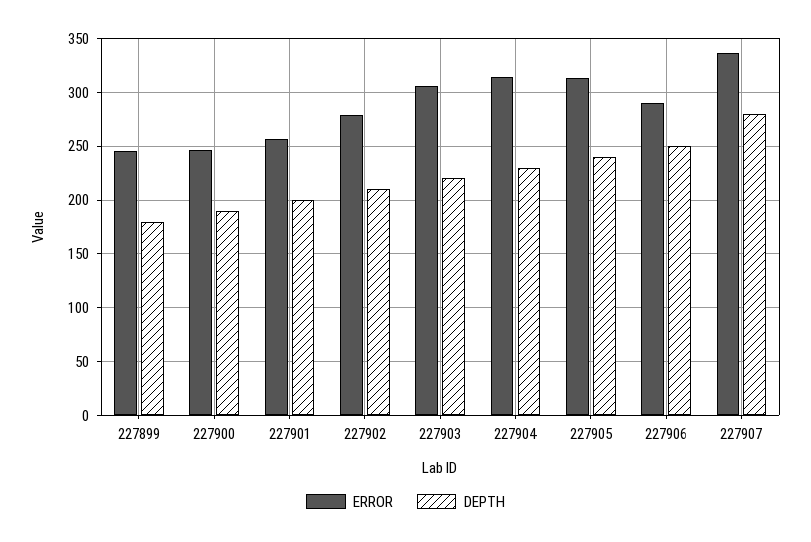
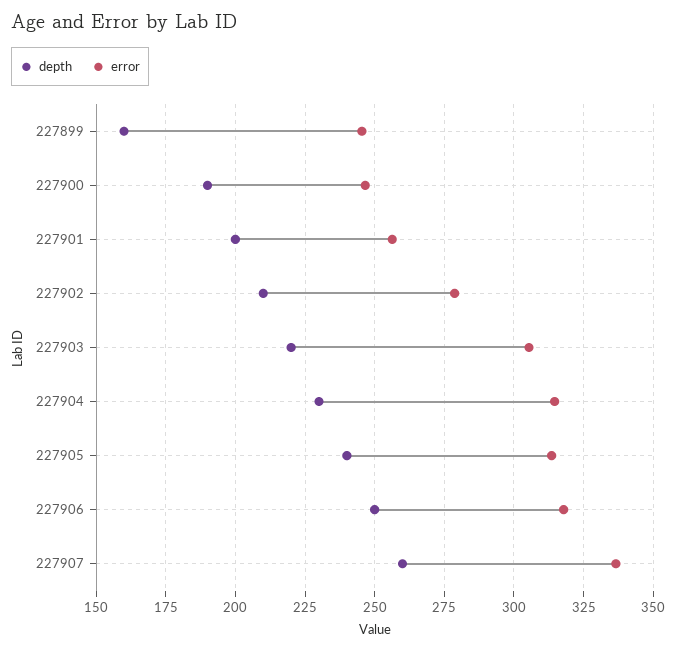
  {
    "ERROR": {
      "227899": 245,
      "227900": 247.5,
      "227901": 257.5,
      "227902": 277.5,
      "227903": 305,
      "227904": 315,
      "227905": 312.5,
-     "227906": 290,
+     "227906": 317.5,
      "227907": 337.5
    },
    "DEPTH": {
-     "227899": 180,
+     "227899": 160,
      "227900": 190,
      "227901": 200,
      "227902": 210,
      "227903": 220,
      "227904": 230,
      "227905": 240,
      "227906": 250,
-     "227907": 280
+     "227907": 260
    }
  }

